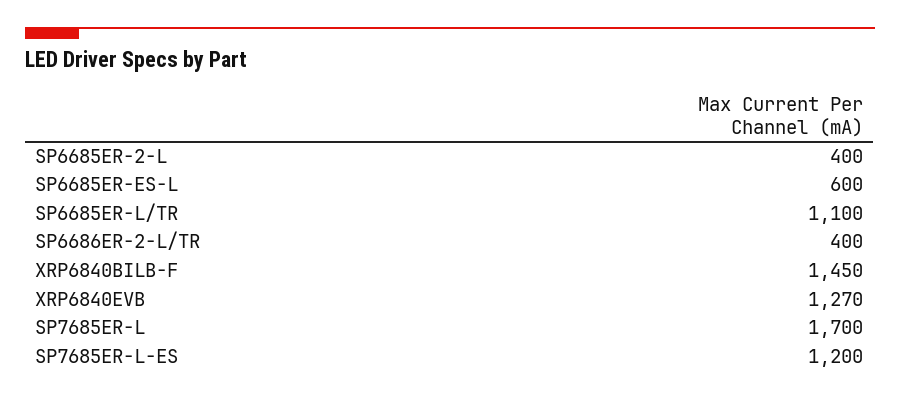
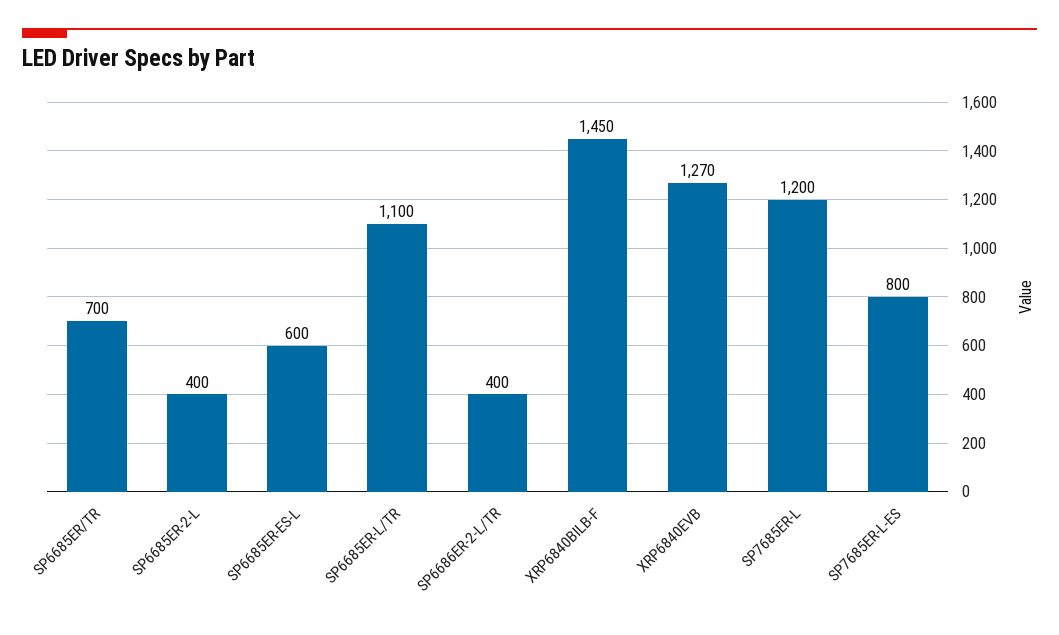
  {
    "SP6685ER-2-L": 400,
    "SP6685ER-ES-L": 600,
    "SP6685ER-L/TR": 1100,
    "SP6686ER-2-L/TR": 400,
    "XRP6840BILB-F": 1450,
    "XRP6840EVB": 1270,
-   "SP7685ER-L": 1700,
+   "SP7685ER-L": 1200,
-   "SP7685ER-L-ES": 1200
+   "SP7685ER-L-ES": 800,
+   "SP6685ER/TR": 700
  }

